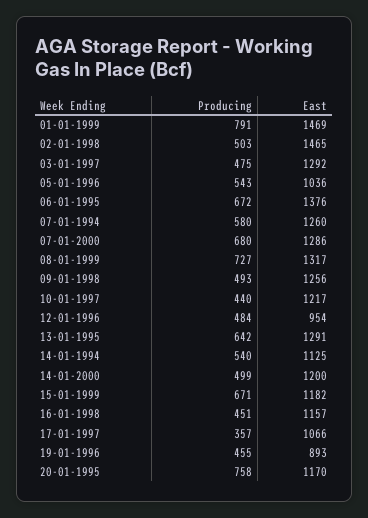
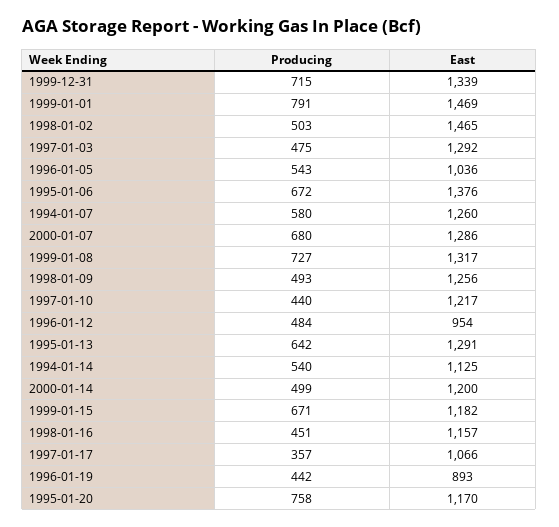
  {
    "Producing": {
      "01-01-1999": 791,
      "02-01-1998": 503,
      "03-01-1997": 475,
      "05-01-1996": 543,
      "06-01-1995": 672,
      "07-01-1994": 580,
      "07-01-2000": 680,
      "08-01-1999": 727,
      "09-01-1998": 493,
      "10-01-1997": 440,
      "12-01-1996": 484,
      "13-01-1995": 642,
      "14-01-1994": 540,
      "14-01-2000": 499,
      "15-01-1999": 671,
      "16-01-1998": 451,
      "17-01-1997": 357,
-     "19-01-1996": 455,
+     "19-01-1996": 442,
-     "20-01-1995": 758
+     "20-01-1995": 758,
+     "1999-12-31": 715
    },
    "East": {
      "01-01-1999": 1469,
      "02-01-1998": 1465,
      "03-01-1997": 1292,
      "05-01-1996": 1036,
      "06-01-1995": 1376,
      "07-01-1994": 1260,
      "07-01-2000": 1286,
      "08-01-1999": 1317,
      "09-01-1998": 1256,
      "10-01-1997": 1217,
      "12-01-1996": 954,
      "13-01-1995": 1291,
      "14-01-1994": 1125,
      "14-01-2000": 1200,
      "15-01-1999": 1182,
      "16-01-1998": 1157,
      "17-01-1997": 1066,
      "19-01-1996": 893,
-     "20-01-1995": 1170
+     "20-01-1995": 1170,
+     "1999-12-31": 1339
    }
  }

